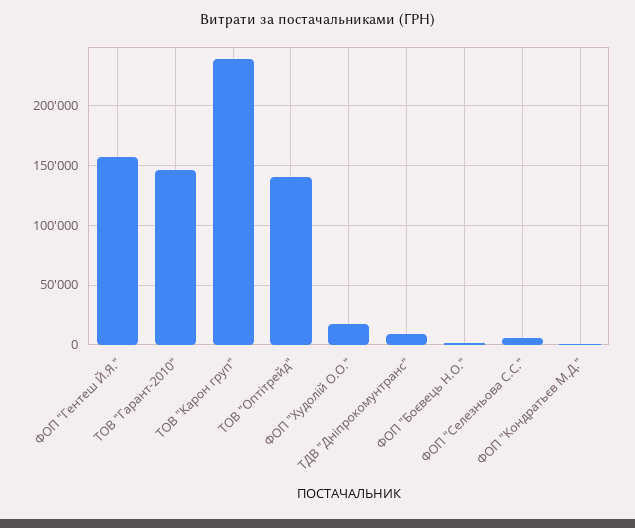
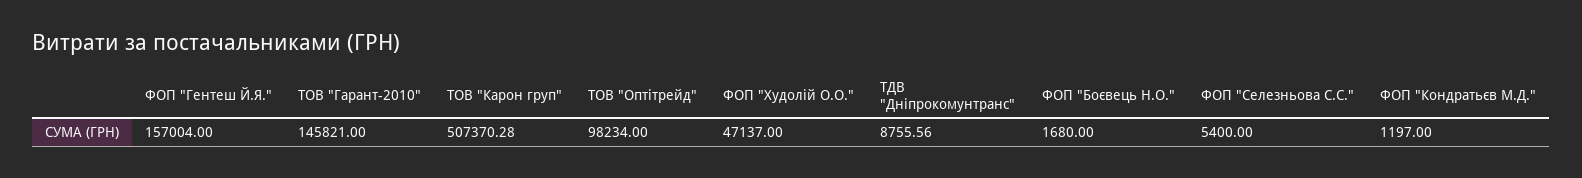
  {
    "ФОП \"Гентеш Й.Я.\"": 157004,
    "ТОВ \"Гарант-2010\"": 145821,
-   "ТОВ \"Карон груп\"": 240000,
+   "ТОВ \"Карон груп\"": 507370.28,
-   "ТОВ \"Оптітрейд\"": 140000,
+   "ТОВ \"Оптітрейд\"": 98234,
-   "ФОП \"Худолій О.О.\"": 20000,
+   "ФОП \"Худолій О.О.\"": 47137,
    "ТДВ \"Дніпрокомунтранс\"": 8755.56,
    "ФОП \"Боєвець Н.О.\"": 1680,
    "ФОП \"Селезньова С.С.\"": 5400,
    "ФОП \"Кондратьєв М.Д.\"": 1197
  }

